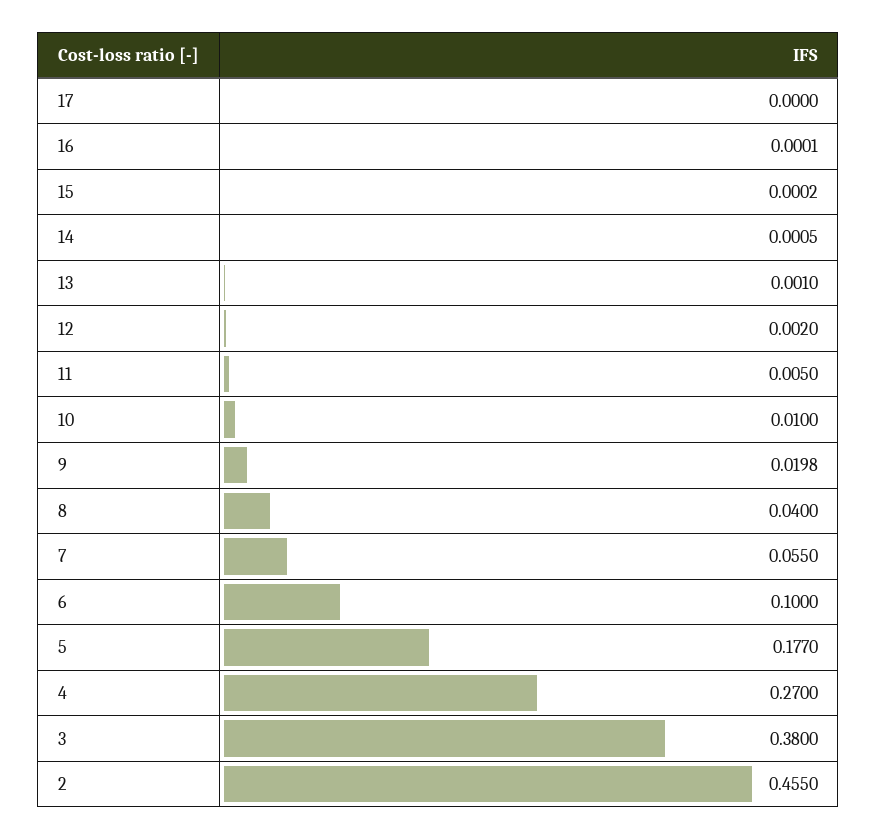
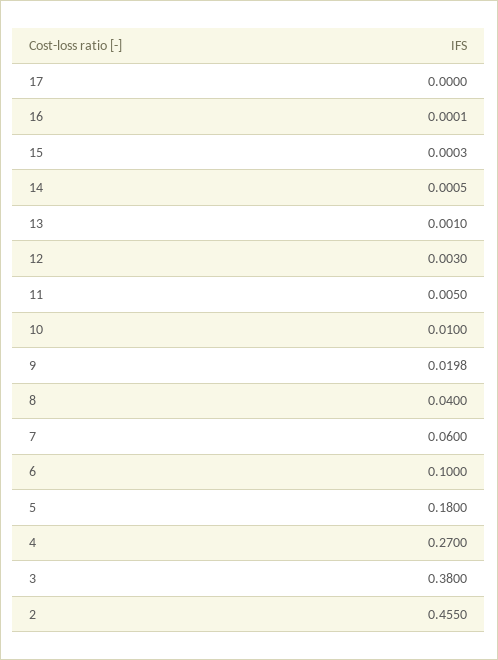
  {
    "17": 0,
    "16": 0.0001,
-   "15": 0.0002,
+   "15": 0.0003,
    "14": 0.0005,
    "13": 0.001,
-   "12": 0.002,
+   "12": 0.003,
    "11": 0.005,
    "10": 0.01,
    "9": 0.0198,
    "8": 0.04,
-   "7": 0.055,
+   "7": 0.06,
    "6": 0.1,
-   "5": 0.177,
+   "5": 0.18,
    "4": 0.27,
    "3": 0.38,
    "2": 0.455
  }

